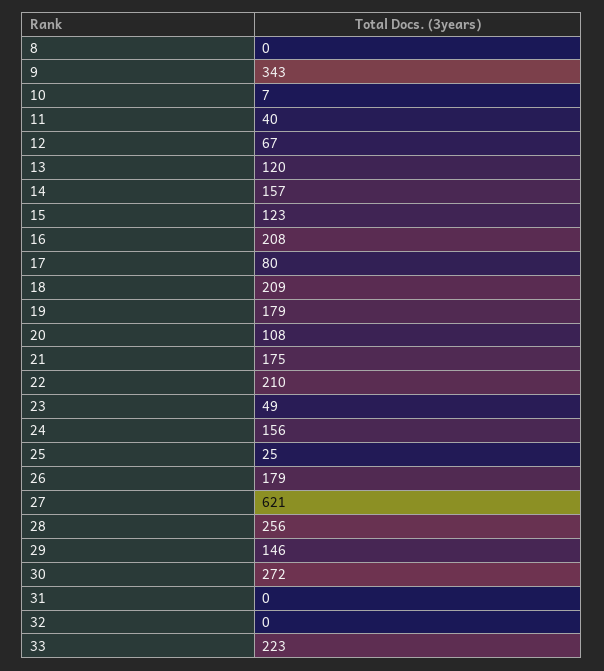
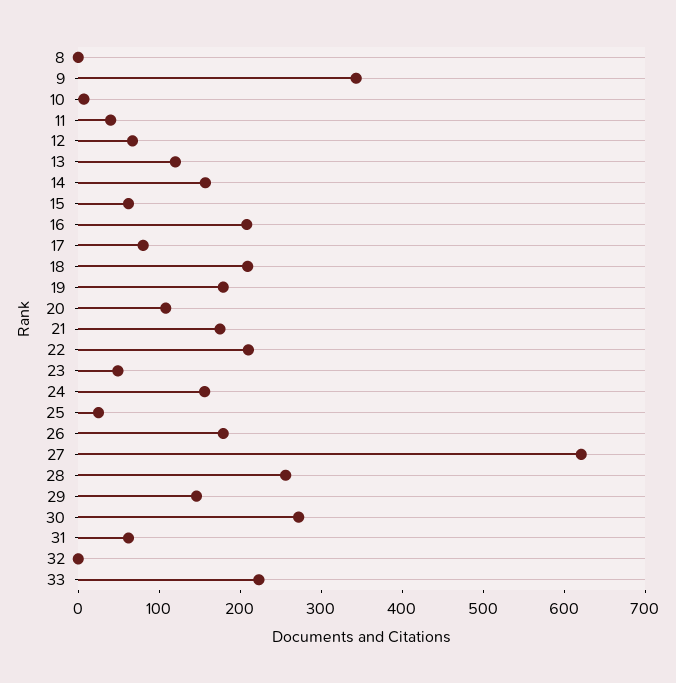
  {
    "8": 0,
    "9": 343,
    "10": 7,
    "11": 40,
    "12": 67,
    "13": 120,
    "14": 157,
-   "15": 123,
+   "15": 60,
    "16": 208,
    "17": 80,
    "18": 209,
    "19": 179,
    "20": 108,
    "21": 175,
    "22": 210,
    "23": 49,
    "24": 156,
    "25": 25,
    "26": 179,
    "27": 621,
    "28": 256,
    "29": 146,
    "30": 272,
-   "31": 0,
+   "31": 60,
    "32": 0,
    "33": 223
  }

